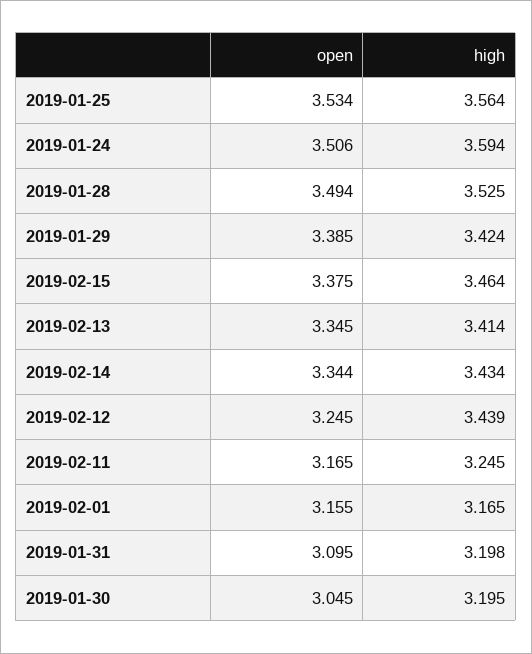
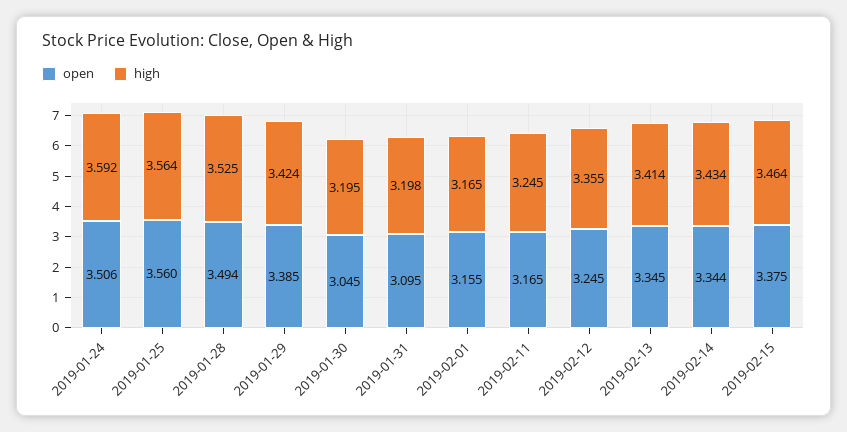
  {
    "open": {
-     "2019-01-25": 3.534,
+     "2019-01-25": 3.56,
      "2019-01-24": 3.506,
      "2019-01-28": 3.494,
      "2019-01-29": 3.385,
      "2019-02-15": 3.375,
      "2019-02-13": 3.345,
      "2019-02-14": 3.344,
      "2019-02-12": 3.245,
      "2019-02-11": 3.165,
      "2019-02-01": 3.155,
      "2019-01-31": 3.095,
      "2019-01-30": 3.045
    },
    "high": {
      "2019-01-25": 3.564,
-     "2019-01-24": 3.594,
+     "2019-01-24": 3.592,
      "2019-01-28": 3.525,
      "2019-01-29": 3.424,
      "2019-02-15": 3.464,
      "2019-02-13": 3.414,
      "2019-02-14": 3.434,
-     "2019-02-12": 3.439,
+     "2019-02-12": 3.355,
      "2019-02-11": 3.245,
      "2019-02-01": 3.165,
      "2019-01-31": 3.198,
      "2019-01-30": 3.195
    }
  }

